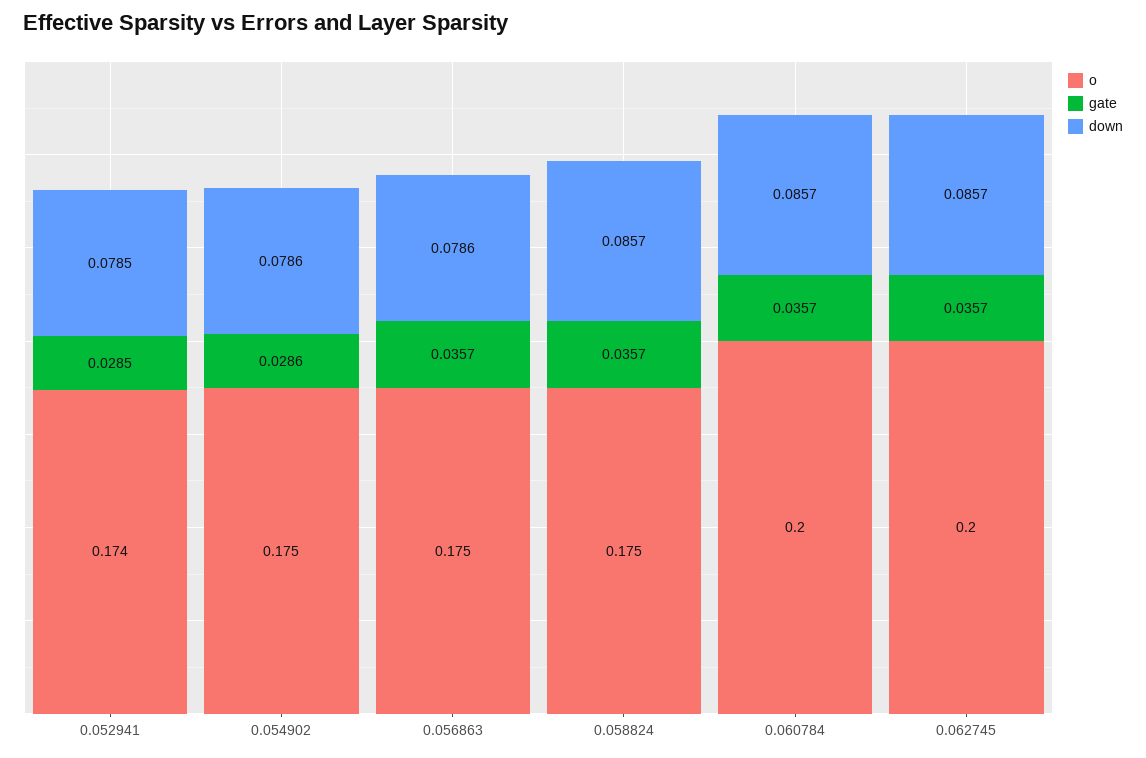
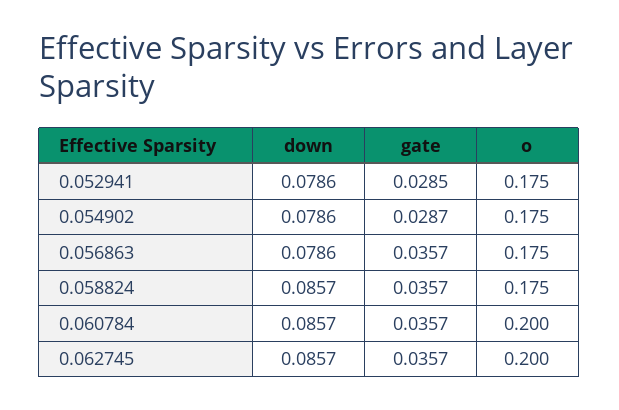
  {
    "o": {
-     "0.052941": 0.174,
+     "0.052941": 0.175,
      "0.054902": 0.175,
      "0.056863": 0.175,
      "0.058824": 0.175,
      "0.060784": 0.2,
      "0.062745": 0.2
    },
    "gate": {
      "0.052941": 0.0285,
-     "0.054902": 0.0286,
+     "0.054902": 0.0287,
      "0.056863": 0.0357,
      "0.058824": 0.0357,
      "0.060784": 0.0357,
      "0.062745": 0.0357
    },
    "down": {
-     "0.052941": 0.0785,
+     "0.052941": 0.0786,
      "0.054902": 0.0786,
      "0.056863": 0.0786,
      "0.058824": 0.0857,
      "0.060784": 0.0857,
      "0.062745": 0.0857
    }
  }

